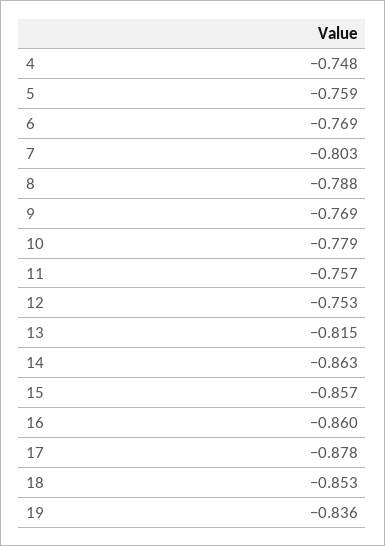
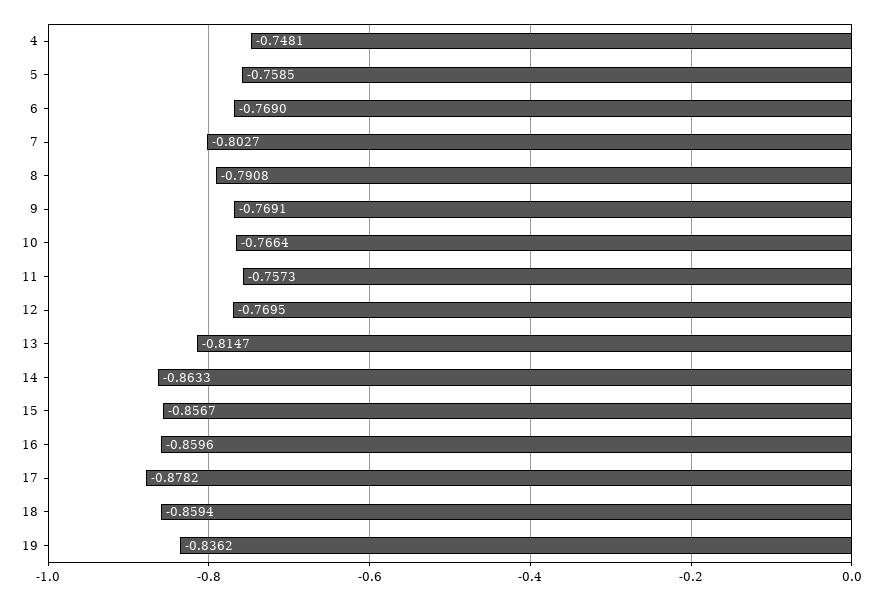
  {
    "4": -0.7481,
    "5": -0.7585,
    "6": -0.769,
    "7": -0.8027,
-   "8": -0.788,
+   "8": -0.7908,
    "9": -0.7691,
-   "10": -0.779,
+   "10": -0.7664,
    "11": -0.7573,
-   "12": -0.753,
+   "12": -0.7695,
    "13": -0.8147,
    "14": -0.8633,
    "15": -0.8567,
    "16": -0.8596,
    "17": -0.8782,
-   "18": -0.853,
+   "18": -0.8594,
    "19": -0.8362
  }

